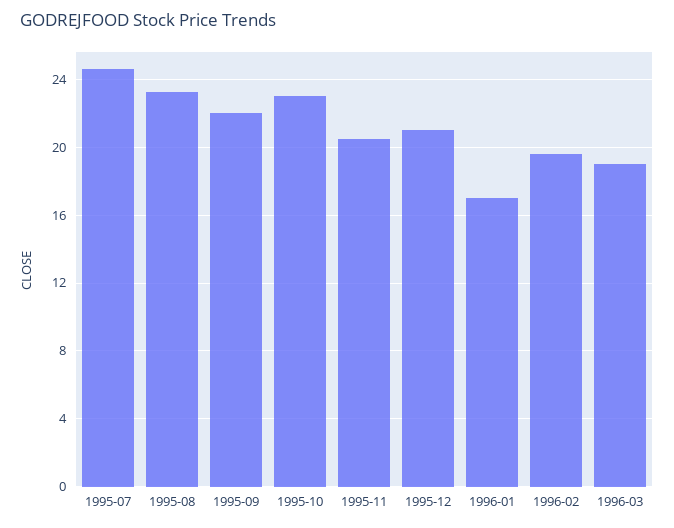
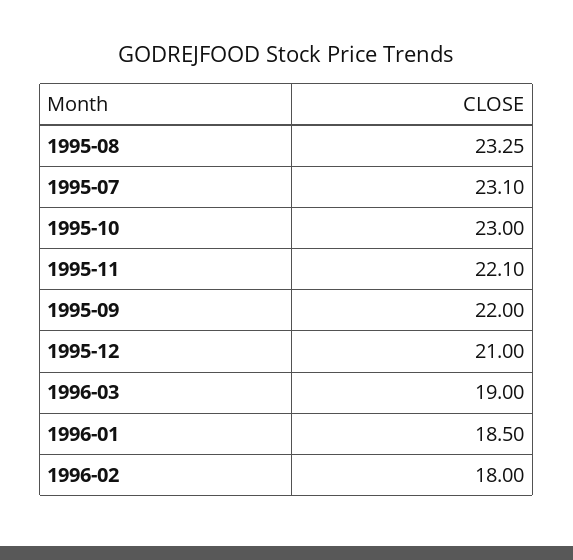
  {
-   "1995-07": 24.5,
+   "1995-07": 23.1,
    "1995-08": 23.25,
    "1995-09": 22,
    "1995-10": 23,
-   "1995-11": 20.5,
+   "1995-11": 22.1,
    "1995-12": 21,
-   "1996-01": 17,
+   "1996-01": 18.5,
-   "1996-02": 19.5,
+   "1996-02": 18,
    "1996-03": 19
  }

